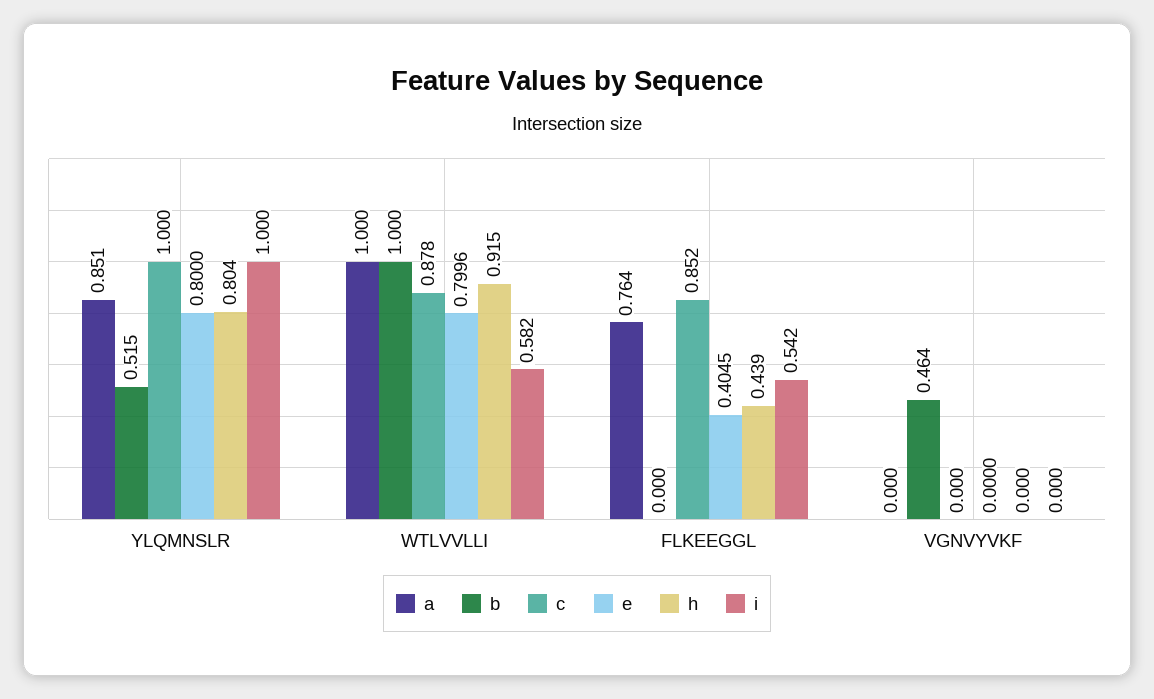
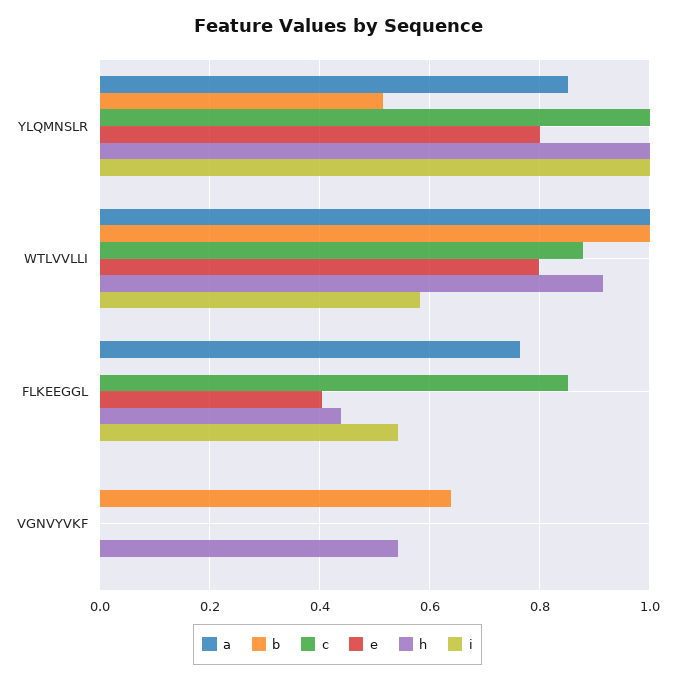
  {
    "a": {
      "YLQMNSLR": 0.851,
      "WTLVVLLI": 1,
      "FLKEEGGL": 0.764,
      "VGNVYVKF": 0
    },
    "b": {
      "YLQMNSLR": 0.515,
      "WTLVVLLI": 1,
      "FLKEEGGL": 0,
-     "VGNVYVKF": 0.464
+     "VGNVYVKF": 0.64
    },
    "c": {
      "YLQMNSLR": 1,
      "WTLVVLLI": 0.878,
      "FLKEEGGL": 0.852,
      "VGNVYVKF": 0
    },
    "e": {
      "YLQMNSLR": 0.8,
      "WTLVVLLI": 0.7996,
      "FLKEEGGL": 0.4045,
      "VGNVYVKF": 0
    },
    "h": {
-     "YLQMNSLR": 0.804,
+     "YLQMNSLR": 1,
      "WTLVVLLI": 0.915,
      "FLKEEGGL": 0.439,
-     "VGNVYVKF": 0
+     "VGNVYVKF": 0.54
    },
    "i": {
      "YLQMNSLR": 1,
      "WTLVVLLI": 0.582,
      "FLKEEGGL": 0.542,
      "VGNVYVKF": 0
    }
  }

